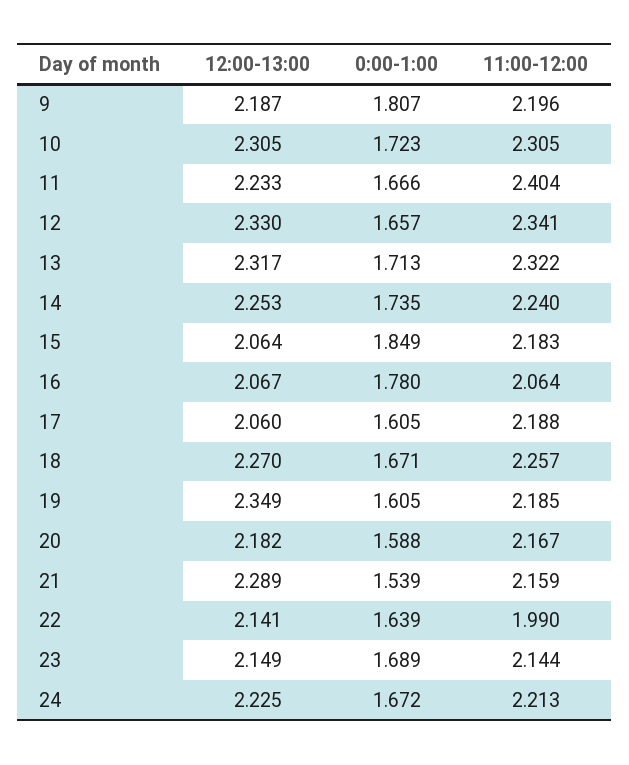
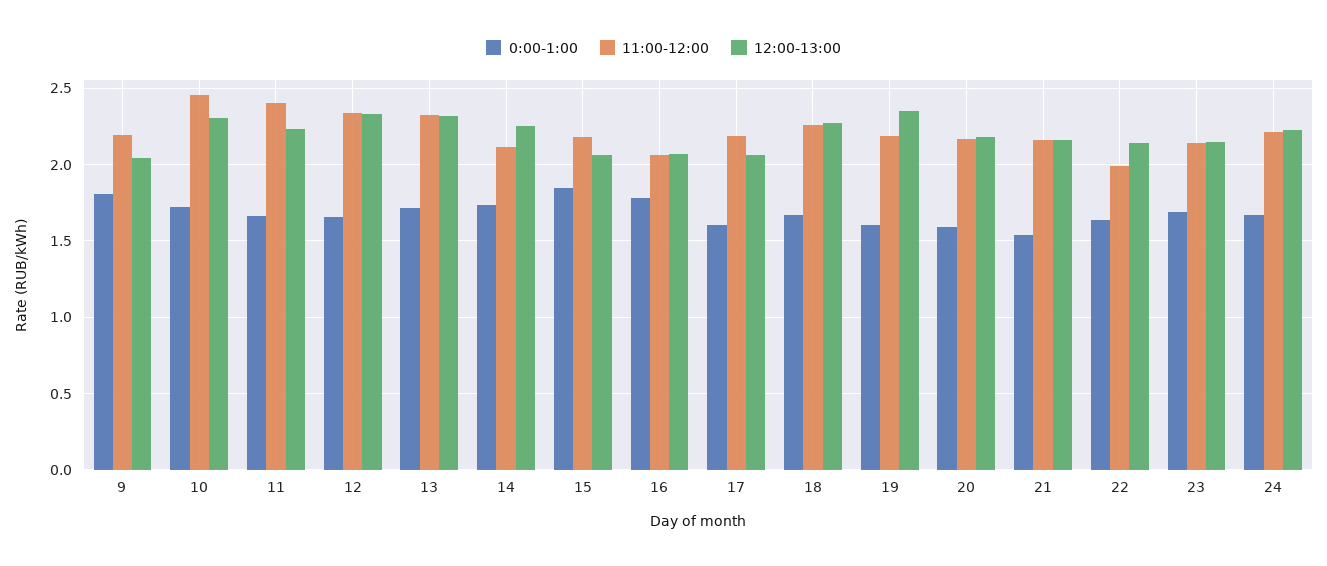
  {
    "12:00-13:00": {
-     "9": 2.187,
+     "9": 2.05,
      "10": 2.305,
      "11": 2.233,
      "12": 2.33,
      "13": 2.317,
      "14": 2.253,
      "15": 2.064,
      "16": 2.067,
      "17": 2.06,
      "18": 2.27,
      "19": 2.349,
      "20": 2.182,
-     "21": 2.289,
+     "21": 2.15,
      "22": 2.141,
      "23": 2.149,
      "24": 2.225
    },
    "0:00-1:00": {
      "9": 1.807,
      "10": 1.723,
      "11": 1.666,
      "12": 1.657,
      "13": 1.713,
      "14": 1.735,
      "15": 1.849,
      "16": 1.78,
      "17": 1.605,
      "18": 1.671,
      "19": 1.605,
      "20": 1.588,
      "21": 1.539,
      "22": 1.639,
      "23": 1.689,
      "24": 1.672
    },
    "11:00-12:00": {
      "9": 2.196,
-     "10": 2.305,
+     "10": 2.45,
      "11": 2.404,
      "12": 2.341,
      "13": 2.322,
-     "14": 2.24,
+     "14": 2.1,
      "15": 2.183,
      "16": 2.064,
      "17": 2.188,
      "18": 2.257,
      "19": 2.185,
      "20": 2.167,
      "21": 2.159,
      "22": 1.99,
      "23": 2.144,
      "24": 2.213
    }
  }

